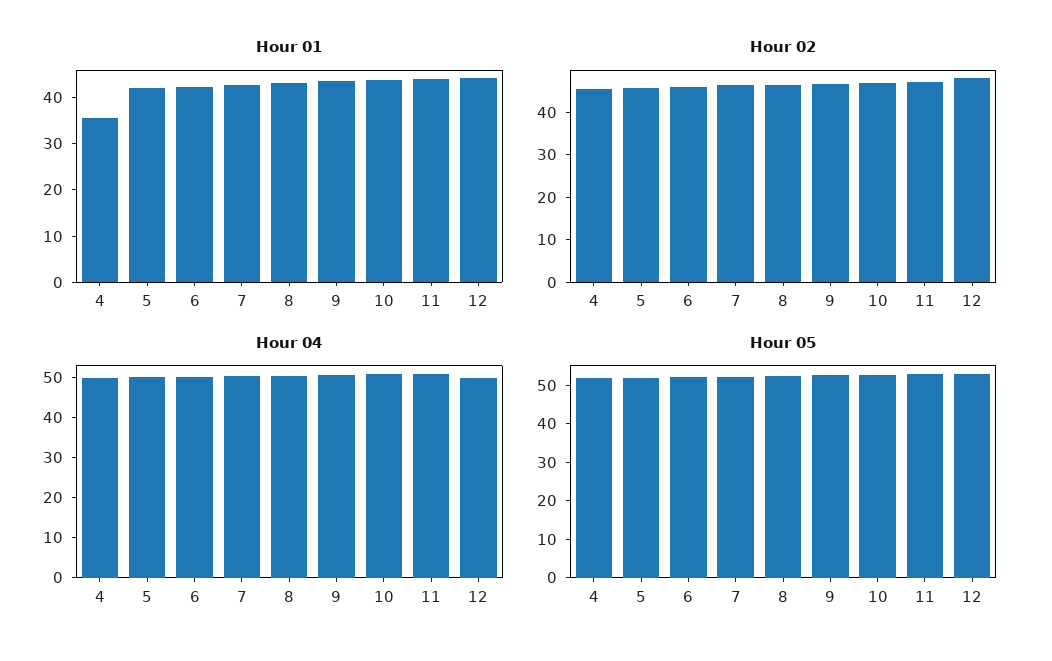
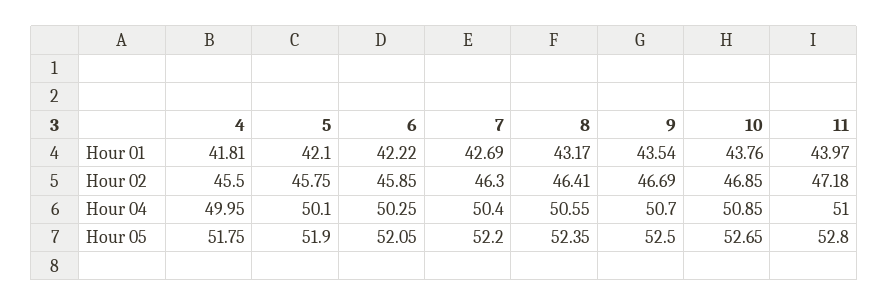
  {
    "Hour 01": {
-     "4": 36,
+     "4": 41.81,
      "5": 42.1,
      "6": 42.22,
      "7": 42.69,
      "8": 43.17,
      "9": 43.54,
      "10": 43.76,
-     "11": 43.97,
+     "11": 43.97
-     "12": 44
    },
    "Hour 02": {
      "4": 45.5,
      "5": 45.75,
      "6": 45.85,
      "7": 46.3,
      "8": 46.41,
      "9": 46.69,
      "10": 46.85,
-     "11": 47.18,
+     "11": 47.18
-     "12": 48
    },
    "Hour 04": {
      "4": 49.95,
      "5": 50.1,
      "6": 50.25,
      "7": 50.4,
      "8": 50.55,
      "9": 50.7,
      "10": 50.85,
-     "11": 51,
+     "11": 51
-     "12": 50
    },
    "Hour 05": {
      "4": 51.75,
      "5": 51.9,
      "6": 52.05,
      "7": 52.2,
      "8": 52.35,
      "9": 52.5,
      "10": 52.65,
-     "11": 52.8,
+     "11": 52.8
-     "12": 52.5
    }
  }

